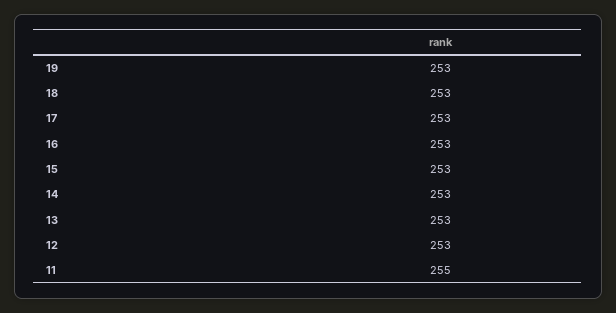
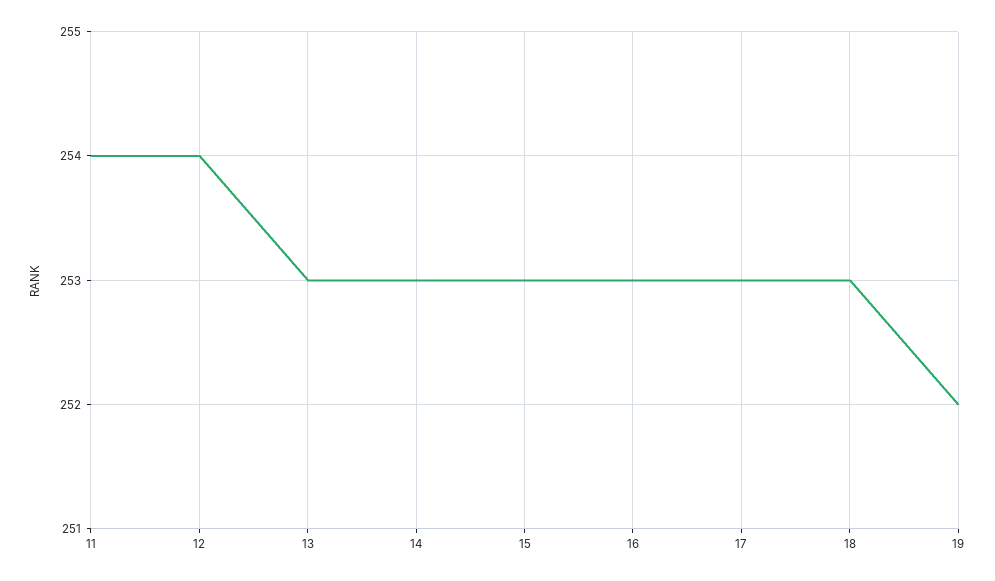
  {
-   "19": 253,
+   "19": 252,
    "18": 253,
    "17": 253,
    "16": 253,
    "15": 253,
    "14": 253,
    "13": 253,
-   "12": 253,
+   "12": 254,
-   "11": 255
+   "11": 254
  }

